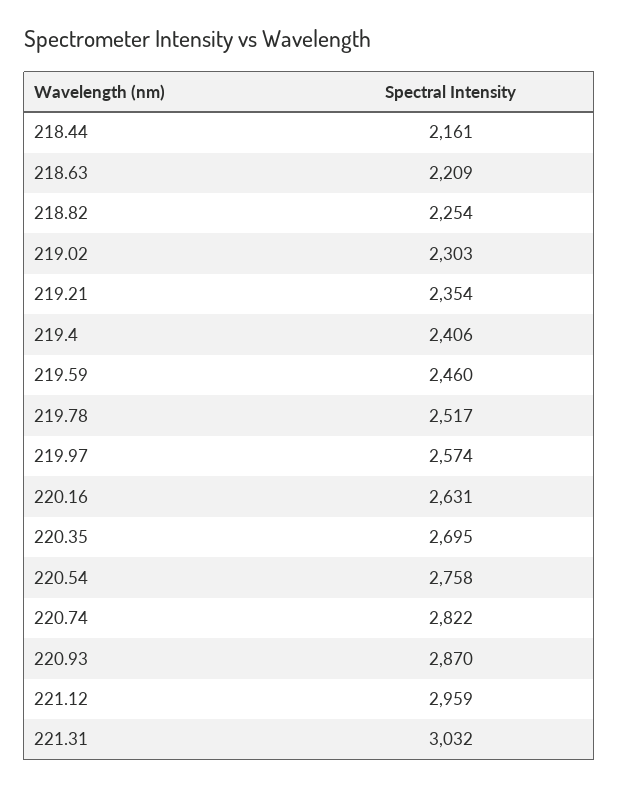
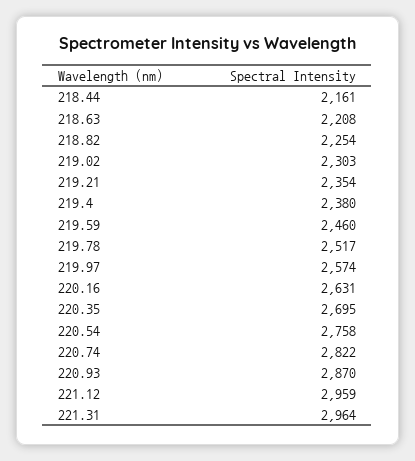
  {
    "218.44": 2161,
-   "218.63": 2209,
+   "218.63": 2208,
    "218.82": 2254,
    "219.02": 2303,
    "219.21": 2354,
-   "219.4": 2406,
+   "219.4": 2380,
    "219.59": 2460,
    "219.78": 2517,
    "219.97": 2574,
    "220.16": 2631,
    "220.35": 2695,
    "220.54": 2758,
    "220.74": 2822,
    "220.93": 2870,
    "221.12": 2959,
-   "221.31": 3032
+   "221.31": 2964
  }

